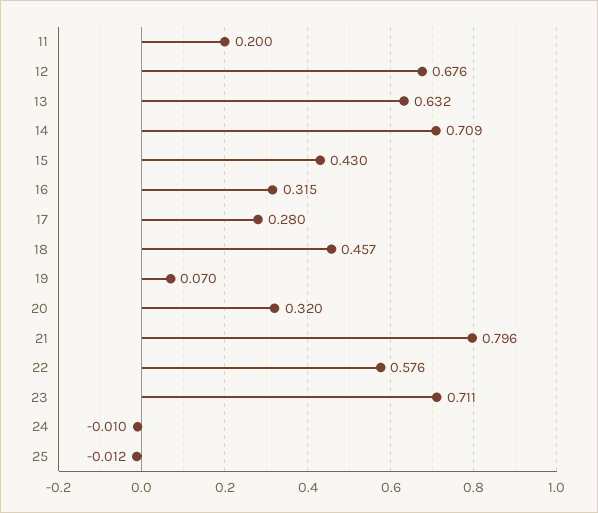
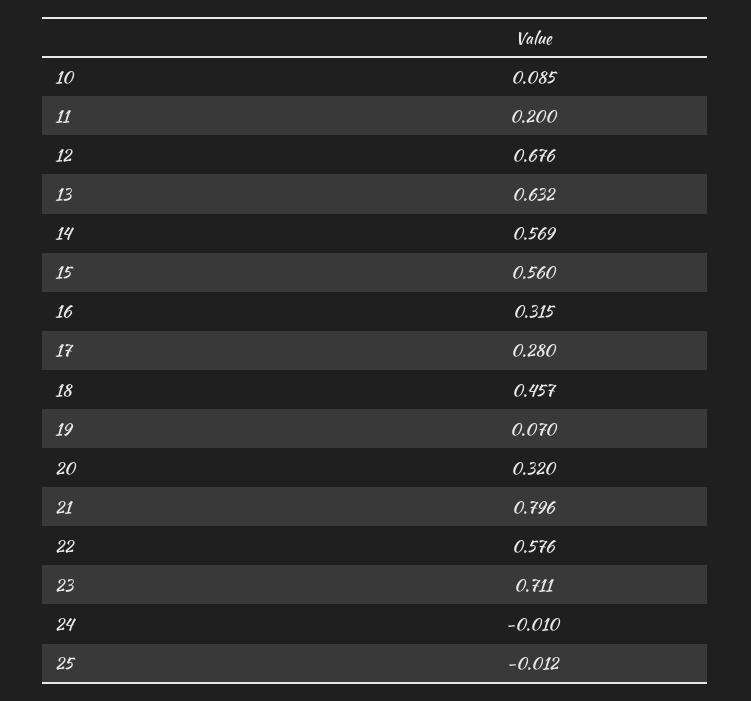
  {
    "11": 0.2,
    "12": 0.676,
    "13": 0.632,
-   "14": 0.709,
+   "14": 0.569,
-   "15": 0.43,
+   "15": 0.56,
    "16": 0.315,
    "17": 0.28,
    "18": 0.457,
    "19": 0.07,
    "20": 0.32,
    "21": 0.796,
    "22": 0.576,
    "23": 0.711,
    "24": -0.01,
-   "25": -0.012
+   "25": -0.012,
+   "10": 0.085
  }

